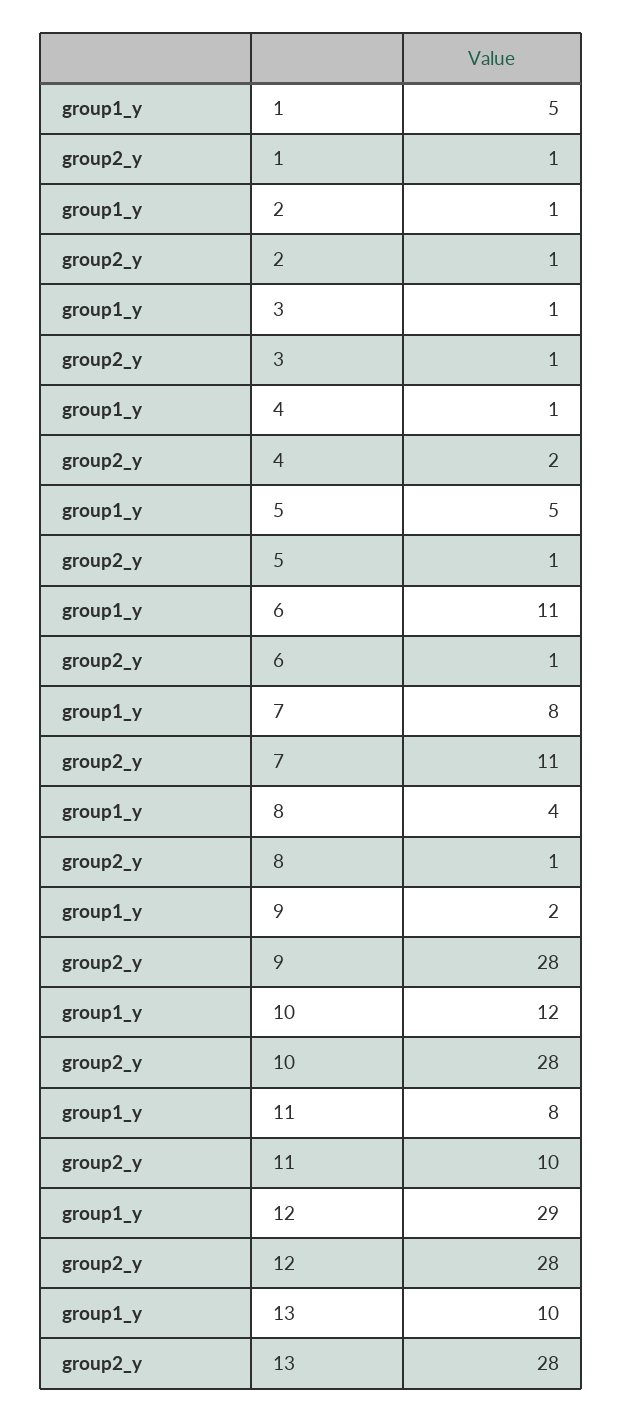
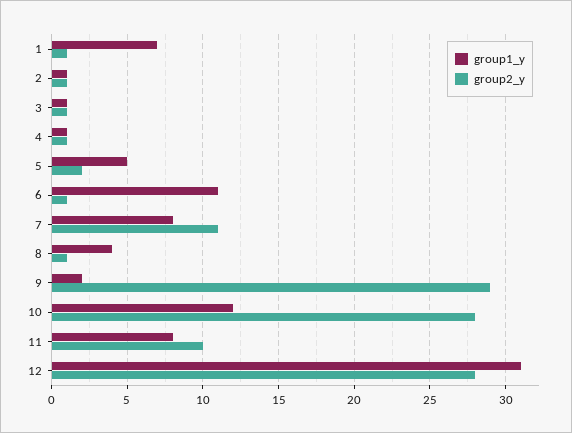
  {
    "group1_y": {
-     "1": 5,
+     "1": 7,
      "2": 1,
      "3": 1,
      "4": 1,
      "5": 5,
      "6": 11,
      "7": 8,
      "8": 4,
      "9": 2,
      "10": 12,
      "11": 8,
-     "12": 29,
+     "12": 31
-     "13": 10
    },
    "group2_y": {
      "1": 1,
      "2": 1,
      "3": 1,
-     "4": 2,
+     "4": 1,
-     "5": 1,
+     "5": 2,
      "6": 1,
      "7": 11,
      "8": 1,
-     "9": 28,
+     "9": 29,
      "10": 28,
      "11": 10,
-     "12": 28,
+     "12": 28
-     "13": 28
    }
  }

